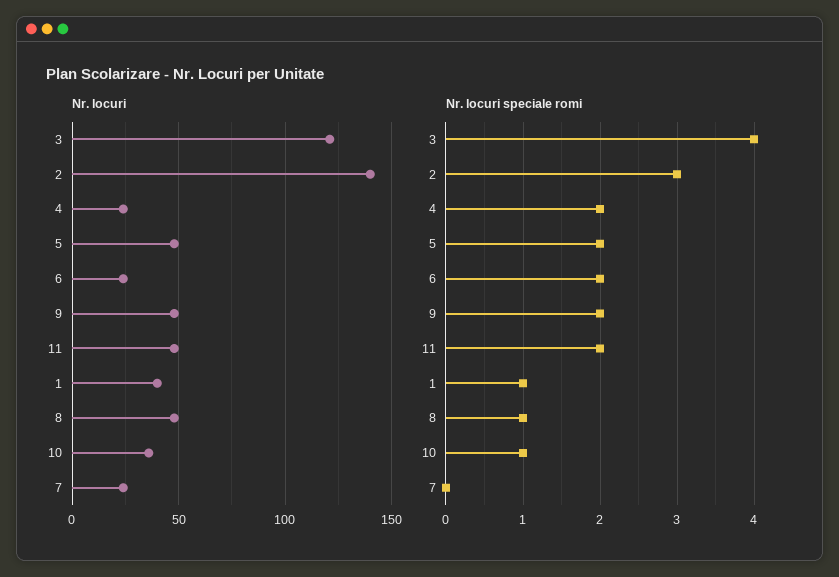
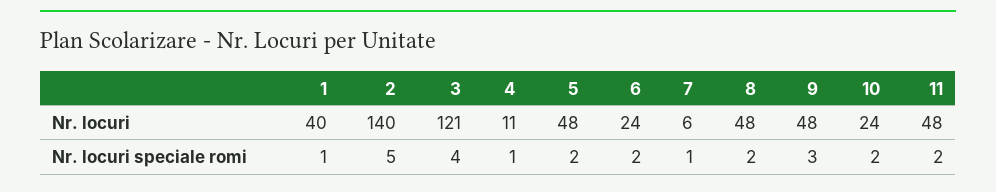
  {
    "Nr. locuri": {
      "3": 121,
      "2": 140,
-     "4": 25,
+     "4": 11,
      "5": 48,
      "6": 24,
      "9": 48,
      "11": 48,
      "1": 40,
      "8": 48,
-     "10": 35,
+     "10": 24,
-     "7": 25
+     "7": 6
    },
    "Nr. locuri speciale romi": {
      "3": 4,
-     "2": 3,
+     "2": 5,
-     "4": 2,
+     "4": 1,
      "5": 2,
      "6": 2,
-     "9": 2,
+     "9": 3,
      "11": 2,
      "1": 1,
-     "8": 1,
+     "8": 2,
-     "10": 1,
+     "10": 2,
-     "7": 0
+     "7": 1
    }
  }

